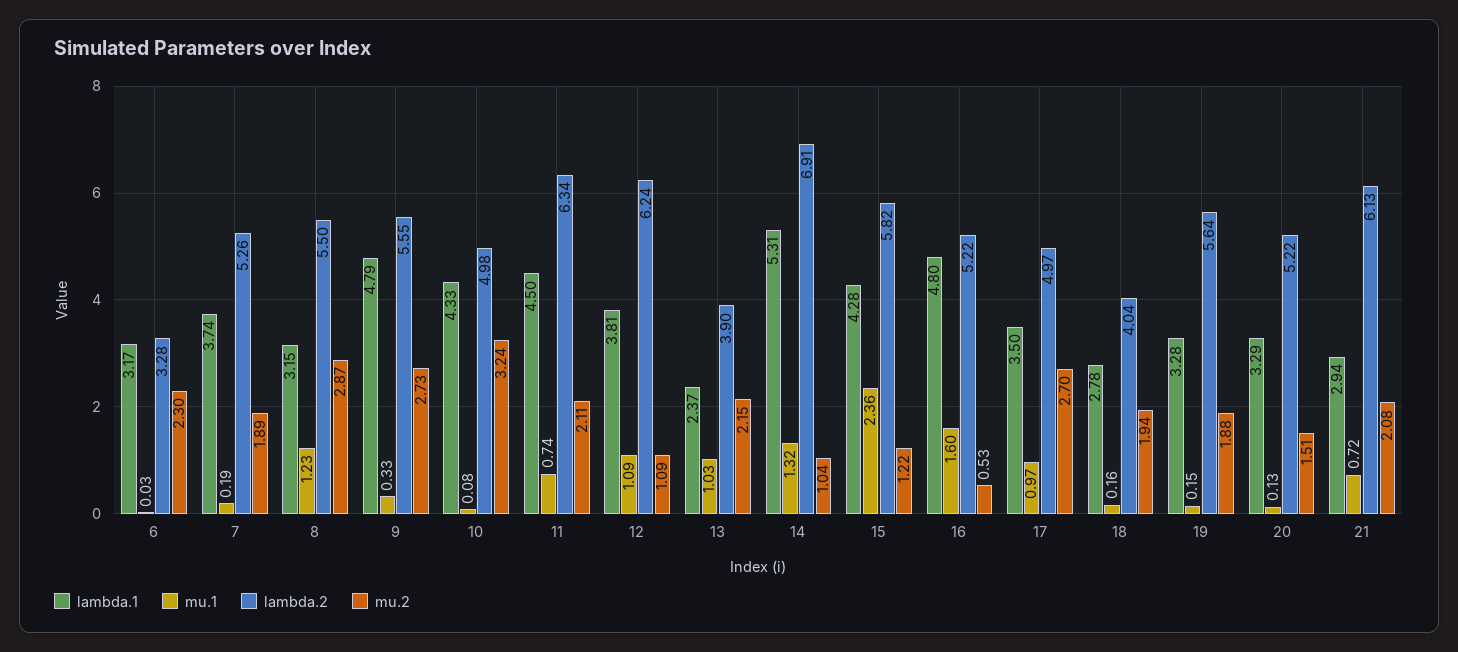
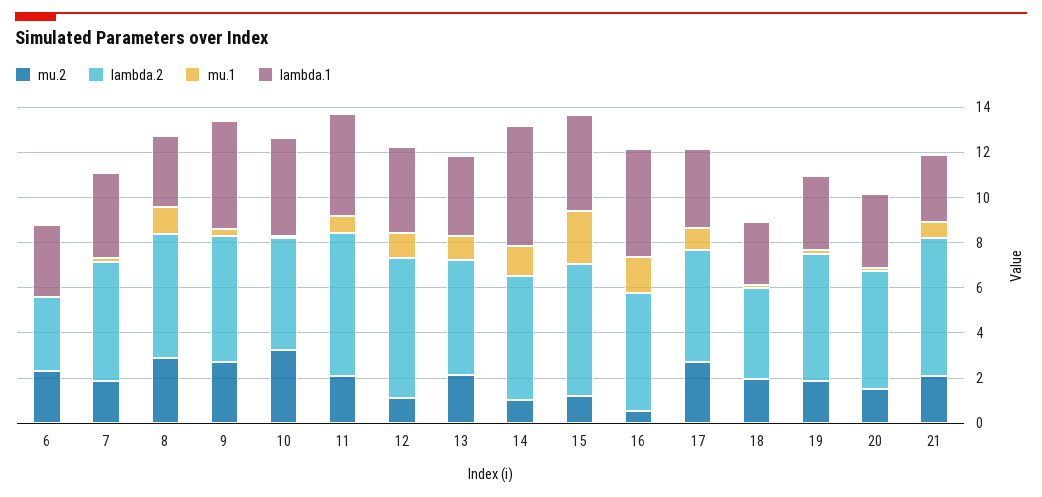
  {
    "lambda.1": {
      "6": 3.17,
      "7": 3.74,
      "8": 3.15,
      "9": 4.79,
      "10": 4.33,
      "11": 4.5,
      "12": 3.81,
-     "13": 2.37,
+     "13": 3.5,
      "14": 5.31,
      "15": 4.28,
      "16": 4.8,
      "17": 3.5,
      "18": 2.78,
      "19": 3.28,
      "20": 3.29,
      "21": 2.94
    },
    "mu.1": {
      "6": 0.03,
      "7": 0.19,
      "8": 1.23,
      "9": 0.33,
      "10": 0.08,
      "11": 0.74,
      "12": 1.09,
      "13": 1.03,
      "14": 1.32,
      "15": 2.36,
      "16": 1.6,
      "17": 0.97,
      "18": 0.16,
      "19": 0.15,
      "20": 0.13,
      "21": 0.72
    },
    "lambda.2": {
      "6": 3.28,
      "7": 5.26,
      "8": 5.5,
      "9": 5.55,
      "10": 4.98,
      "11": 6.34,
      "12": 6.24,
-     "13": 3.9,
+     "13": 5,
-     "14": 6.91,
+     "14": 5.5,
      "15": 5.82,
      "16": 5.22,
      "17": 4.97,
      "18": 4.04,
      "19": 5.64,
      "20": 5.22,
      "21": 6.13
    },
    "mu.2": {
      "6": 2.3,
      "7": 1.89,
      "8": 2.87,
      "9": 2.73,
      "10": 3.24,
      "11": 2.11,
      "12": 1.09,
      "13": 2.15,
      "14": 1.04,
      "15": 1.22,
      "16": 0.53,
      "17": 2.7,
      "18": 1.94,
      "19": 1.88,
      "20": 1.51,
      "21": 2.08
    }
  }

